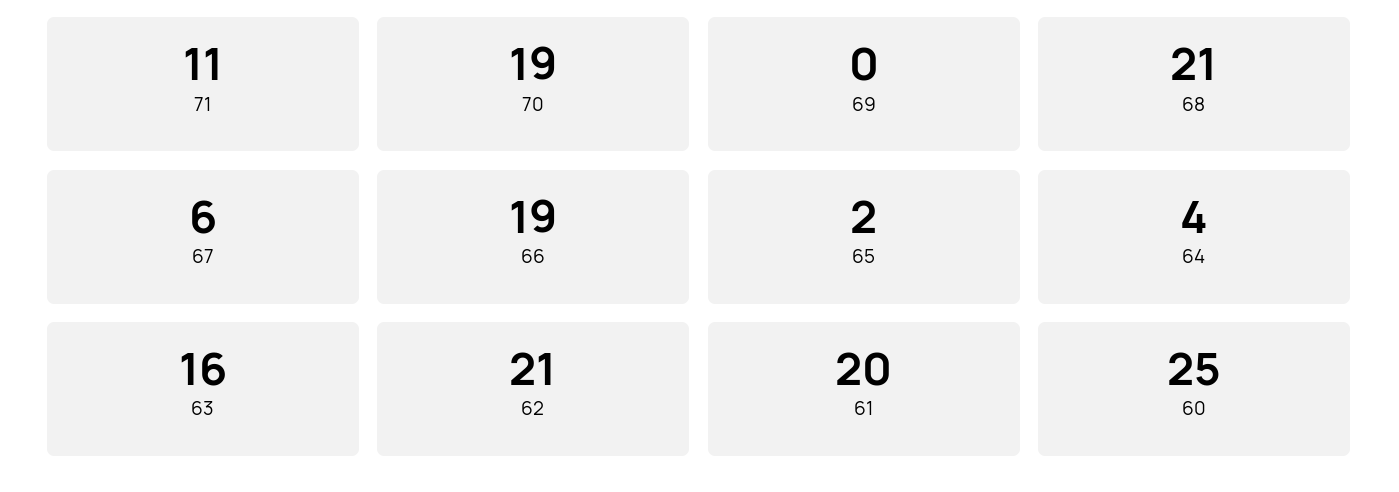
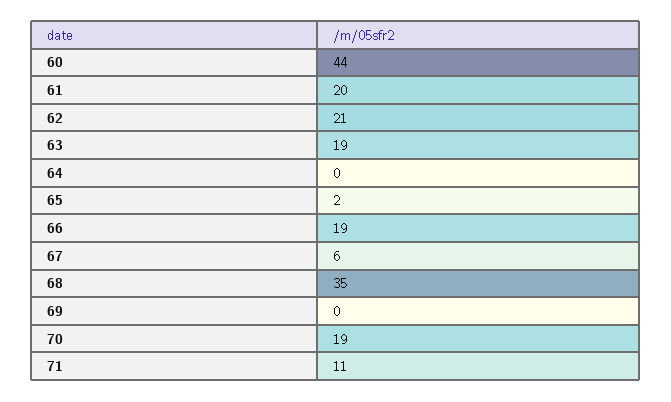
  {
    "71": 11,
    "70": 19,
    "69": 0,
-   "68": 21,
+   "68": 35,
    "67": 6,
    "66": 19,
    "65": 2,
-   "64": 4,
+   "64": 0,
-   "63": 16,
+   "63": 19,
    "62": 21,
    "61": 20,
-   "60": 25
+   "60": 44
  }

